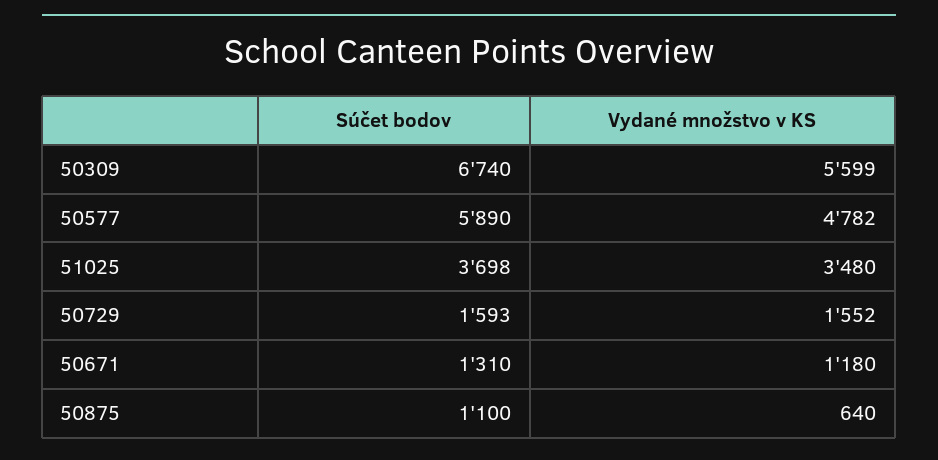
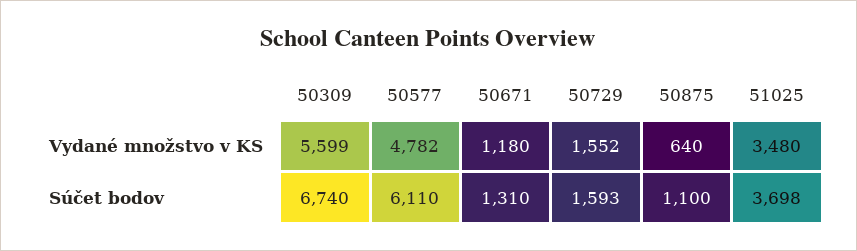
  {
    "Súčet bodov": {
      "50309": 6740,
-     "50577": 5890,
+     "50577": 6110,
      "51025": 3698,
      "50729": 1593,
      "50671": 1310,
      "50875": 1100
    },
    "Vydané množstvo v KS": {
      "50309": 5599,
      "50577": 4782,
      "51025": 3480,
      "50729": 1552,
      "50671": 1180,
      "50875": 640
    }
  }

